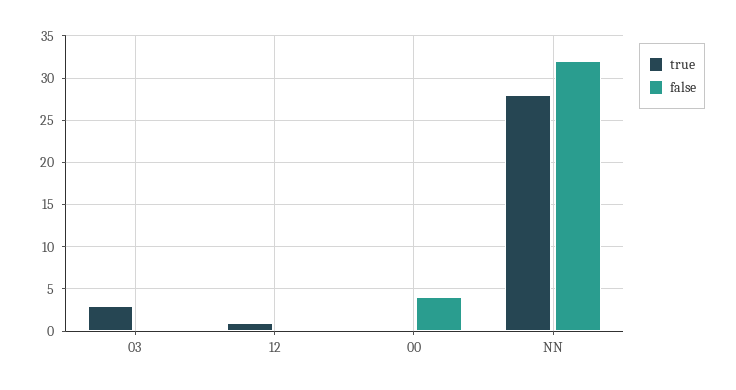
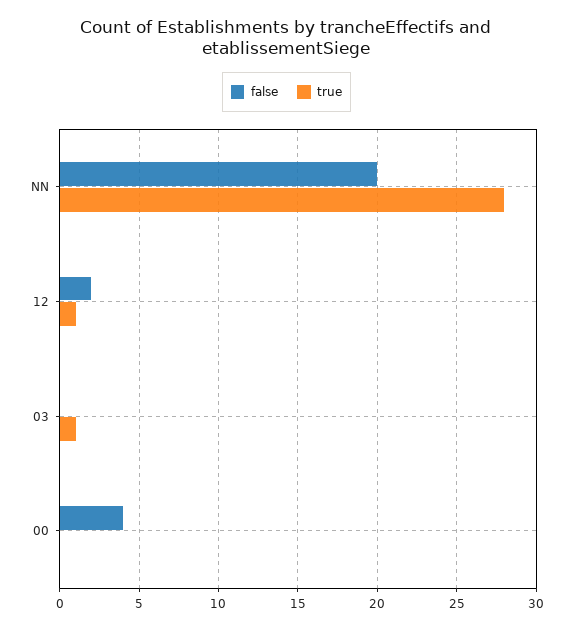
  {
    "true": {
-     "03": 3,
+     "03": 1,
      "12": 1,
      "00": 0,
      "NN": 28
    },
    "false": {
      "03": 0,
-     "12": 0,
+     "12": 2,
      "00": 4,
-     "NN": 32
+     "NN": 20
    }
  }

